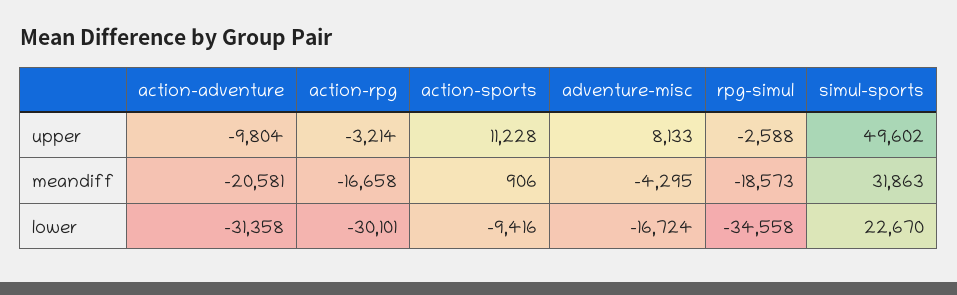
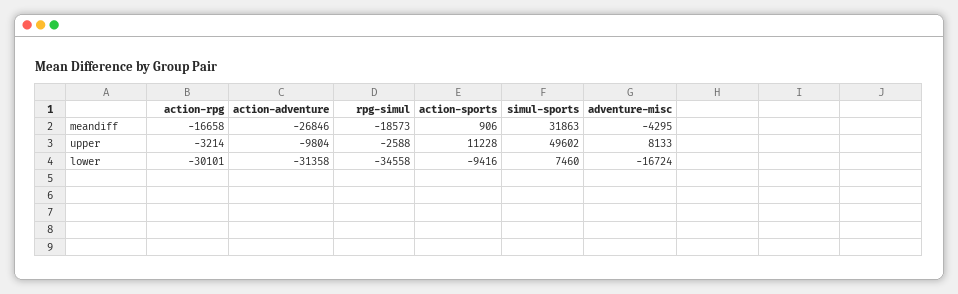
  {
    "action-adventure": {
      "upper": -9804,
-     "meandiff": -20581,
+     "meandiff": -26846,
      "lower": -31358
    },
    "action-rpg": {
      "upper": -3214,
      "meandiff": -16658,
      "lower": -30101
    },
    "action-sports": {
      "upper": 11228,
      "meandiff": 906,
      "lower": -9416
    },
    "adventure-misc": {
      "upper": 8133,
      "meandiff": -4295,
      "lower": -16724
    },
    "rpg-simul": {
      "upper": -2588,
      "meandiff": -18573,
      "lower": -34558
    },
    "simul-sports": {
      "upper": 49602,
      "meandiff": 31863,
-     "lower": 22670
+     "lower": 7460
    }
  }

